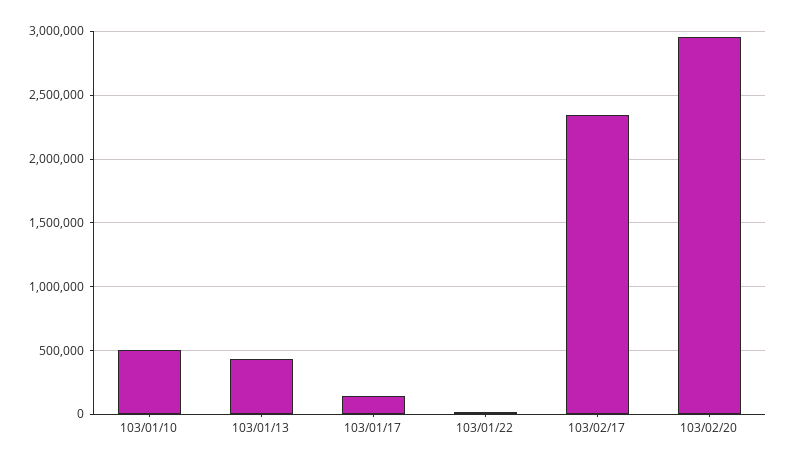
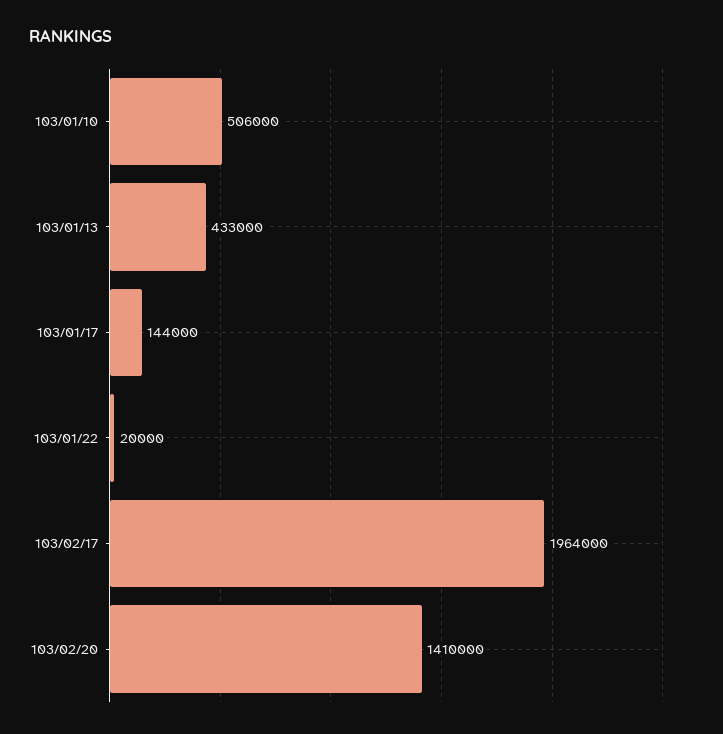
  {
    "103/01/10": 506000,
    "103/01/13": 433000,
    "103/01/17": 144000,
    "103/01/22": 20000,
-   "103/02/17": 2350000,
+   "103/02/17": 1964000,
-   "103/02/20": 2950000
+   "103/02/20": 1410000
  }

